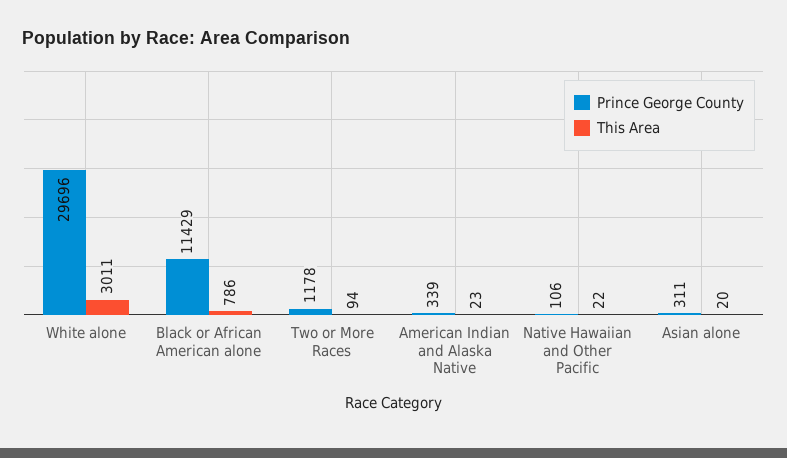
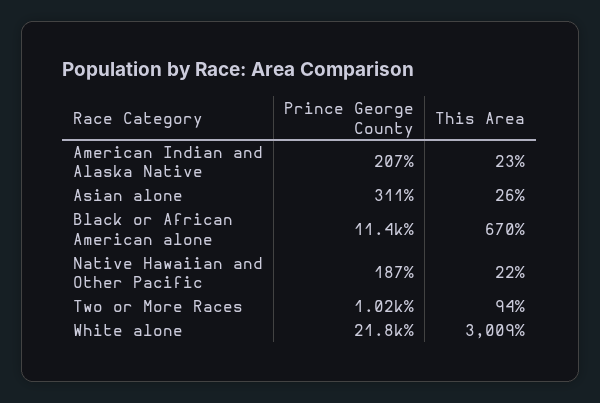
  {
    "Prince George County": {
-     "White alone": 29696,
+     "White alone": 21800,
      "Black or African American alone": 11429,
-     "Two or More Races": 1178,
+     "Two or More Races": 1020,
-     "American Indian and Alaska Native": 339,
+     "American Indian and Alaska Native": 207,
-     "Native Hawaiian and Other Pacific": 106,
+     "Native Hawaiian and Other Pacific": 187,
      "Asian alone": 311
    },
    "This Area": {
-     "White alone": 3011,
+     "White alone": 3009,
-     "Black or African American alone": 786,
+     "Black or African American alone": 670,
      "Two or More Races": 94,
      "American Indian and Alaska Native": 23,
      "Native Hawaiian and Other Pacific": 22,
-     "Asian alone": 20
+     "Asian alone": 26
    }
  }

